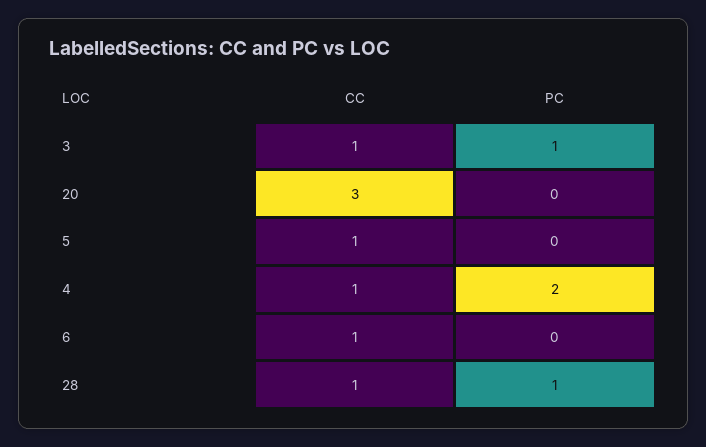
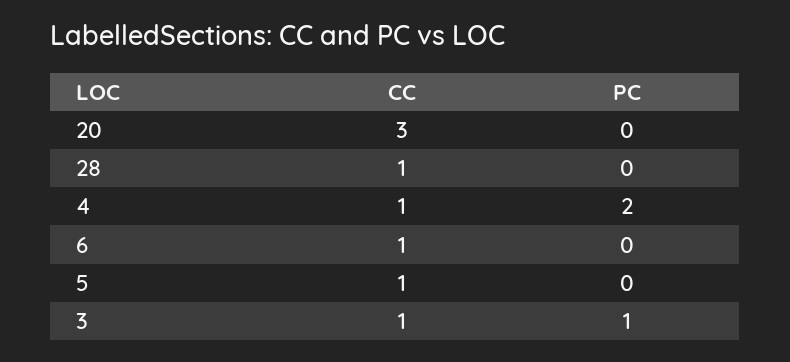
  {
    "CC": {
      "3": 1,
      "20": 3,
      "5": 1,
      "4": 1,
      "6": 1,
      "28": 1
    },
    "PC": {
      "3": 1,
      "20": 0,
      "5": 0,
      "4": 2,
      "6": 0,
-     "28": 1
+     "28": 0
    }
  }

